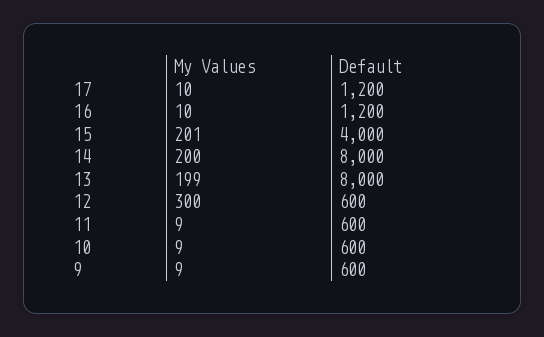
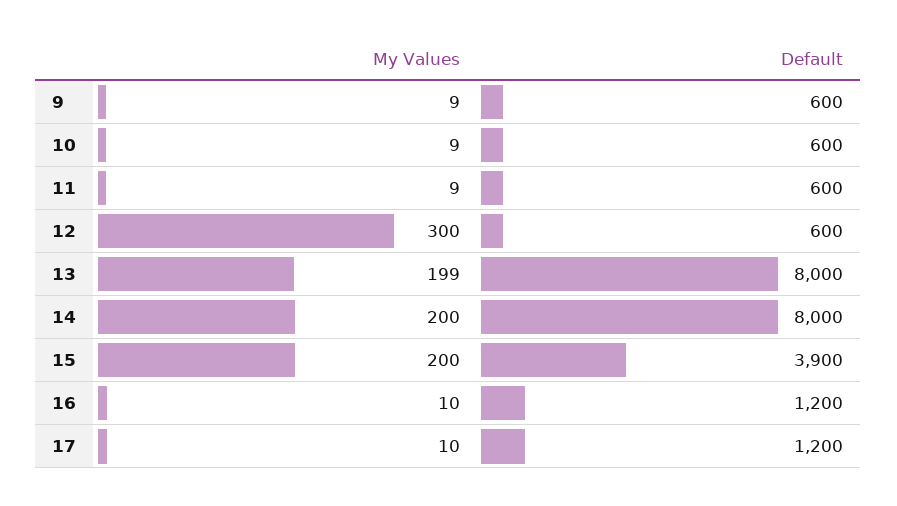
  {
    "My Values": {
      "17": 10,
      "16": 10,
-     "15": 201,
+     "15": 200,
      "14": 200,
      "13": 199,
      "12": 300,
      "11": 9,
      "10": 9,
      "9": 9
    },
    "Default": {
      "17": 1200,
      "16": 1200,
-     "15": 4000,
+     "15": 3900,
      "14": 8000,
      "13": 8000,
      "12": 600,
      "11": 600,
      "10": 600,
      "9": 600
    }
  }

